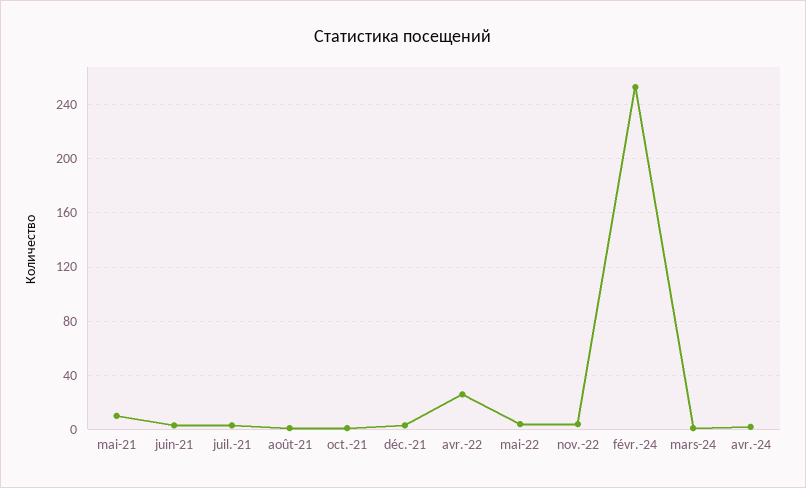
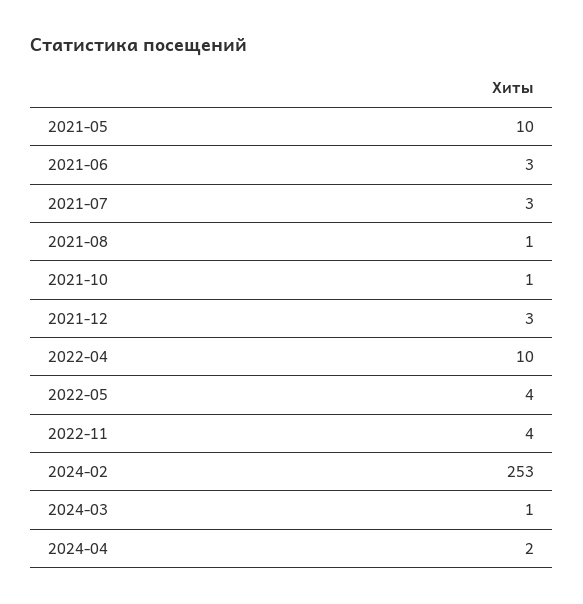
  {
    "mai-21": 10,
    "juin-21": 3,
    "juil.-21": 3,
    "août-21": 1,
    "oct.-21": 1,
    "déc.-21": 3,
-   "avr.-22": 25,
+   "avr.-22": 10,
    "mai-22": 4,
    "nov.-22": 4,
    "févr.-24": 253,
    "mars-24": 1,
    "avr.-24": 2
  }

